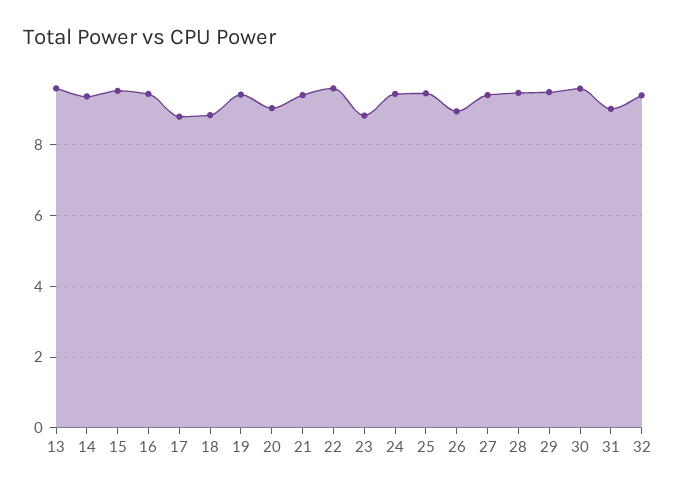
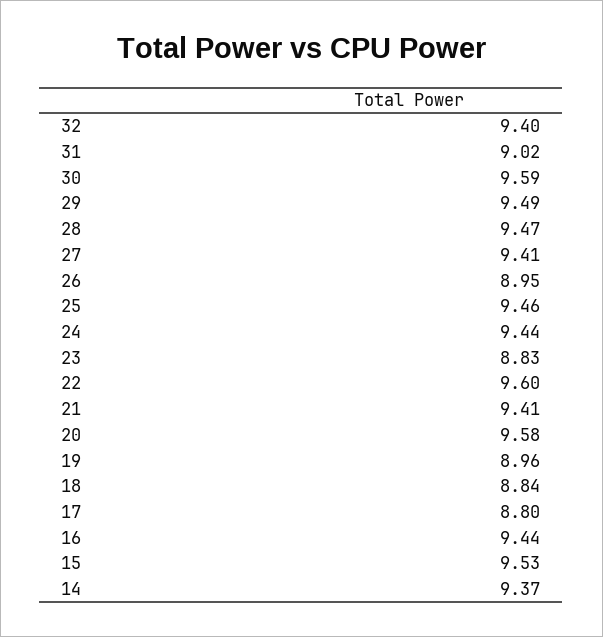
  {
-   "13": 9.6,
    "14": 9.37,
    "15": 9.53,
    "16": 9.44,
    "17": 8.8,
    "18": 8.84,
-   "19": 9.4,
+   "19": 8.96,
-   "20": 9,
+   "20": 9.58,
    "21": 9.41,
    "22": 9.6,
    "23": 8.83,
    "24": 9.44,
    "25": 9.46,
    "26": 8.95,
    "27": 9.41,
    "28": 9.47,
    "29": 9.49,
    "30": 9.59,
    "31": 9.02,
    "32": 9.4
  }

